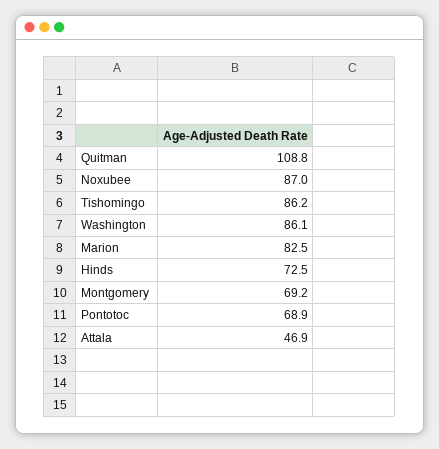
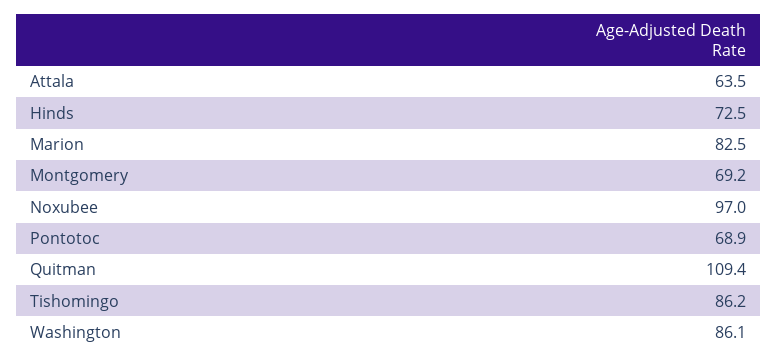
  {
-   "Quitman": 108.8,
+   "Quitman": 109.4,
-   "Noxubee": 87,
+   "Noxubee": 97,
    "Tishomingo": 86.2,
    "Washington": 86.1,
    "Marion": 82.5,
    "Hinds": 72.5,
    "Montgomery": 69.2,
    "Pontotoc": 68.9,
-   "Attala": 46.9
+   "Attala": 63.5
  }

